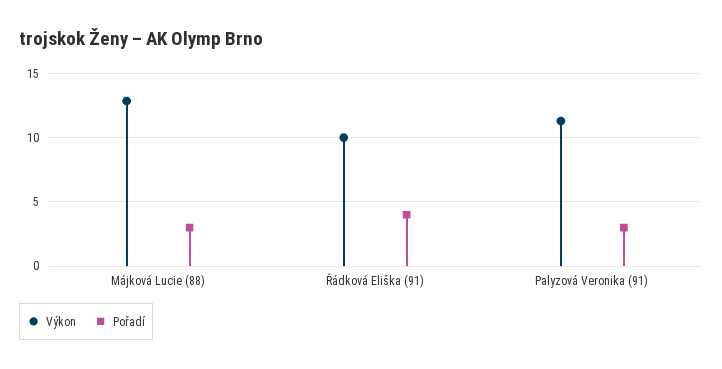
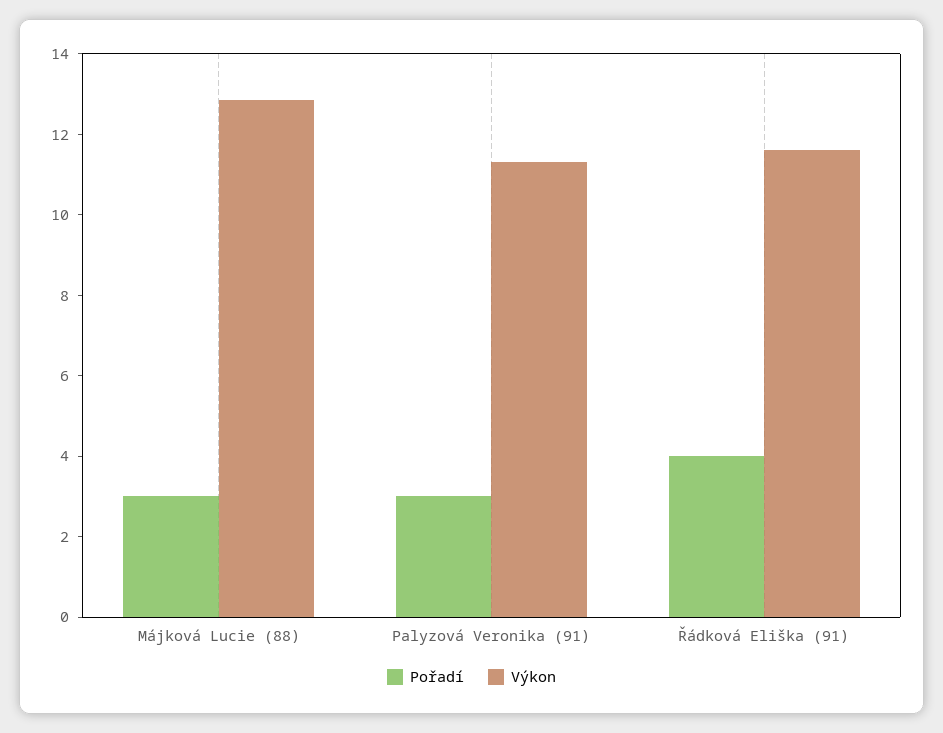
  {
    "Výkon": {
      "Májková Lucie (88)": 13,
-     "Řádková Eliška (91)": 10,
+     "Řádková Eliška (91)": 11.5,
      "Palyzová Veronika (91)": 11.5
    },
    "Pořadí": {
      "Májková Lucie (88)": 3,
      "Řádková Eliška (91)": 4,
      "Palyzová Veronika (91)": 3
    }
  }

